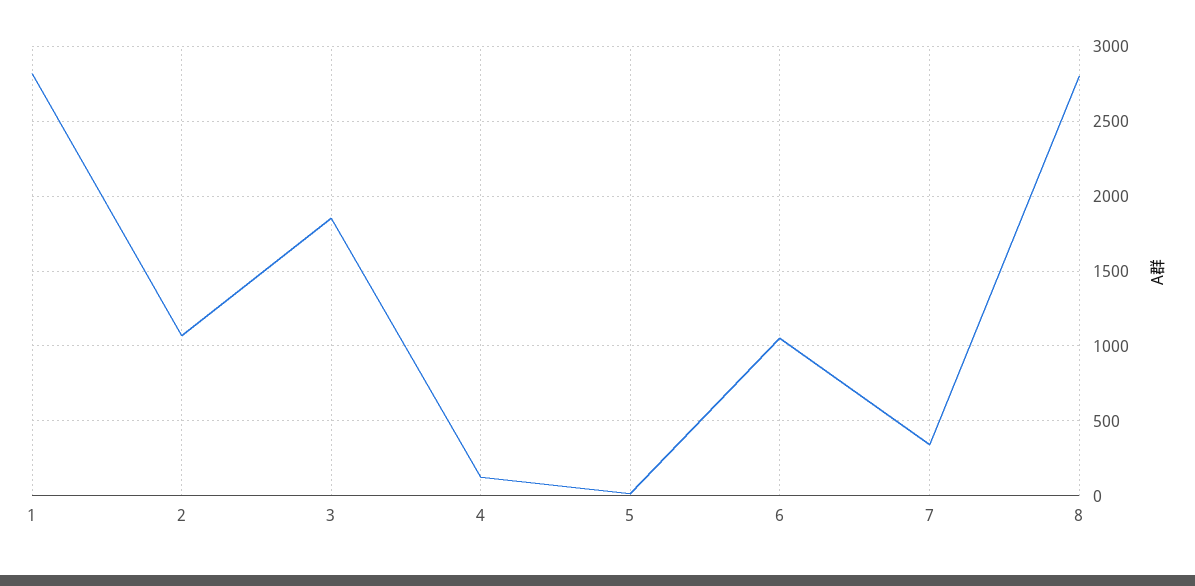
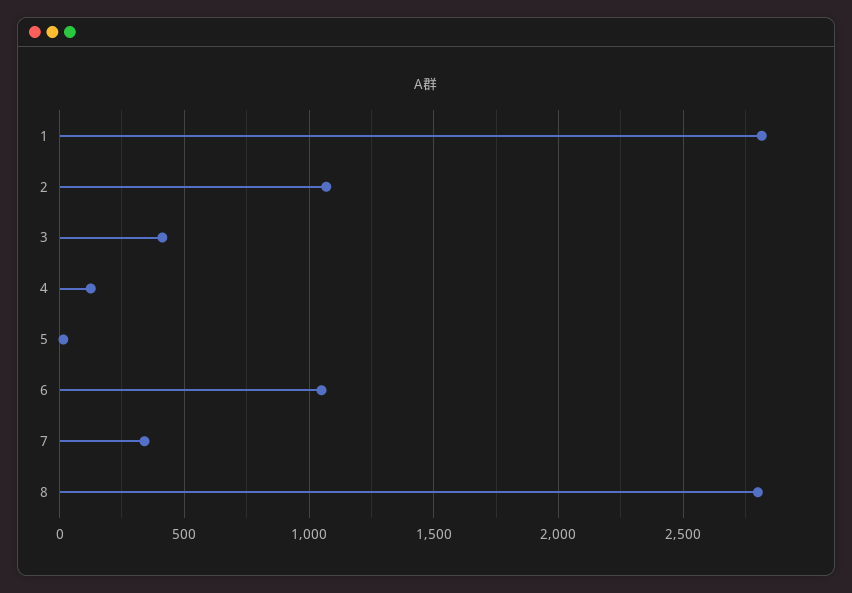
  {
    "1": 2800,
    "2": 1050,
-   "3": 1850,
+   "3": 400,
    "4": 150,
    "5": 0,
    "6": 1050,
    "7": 350,
    "8": 2800
  }

